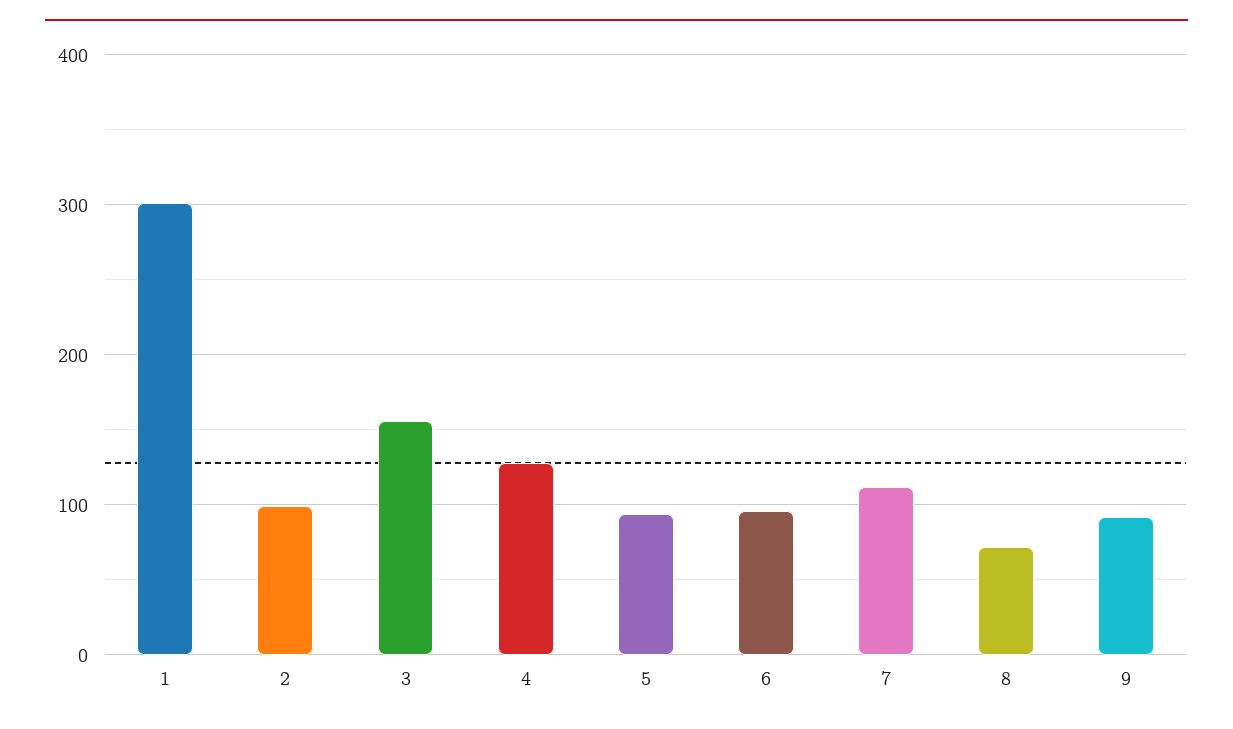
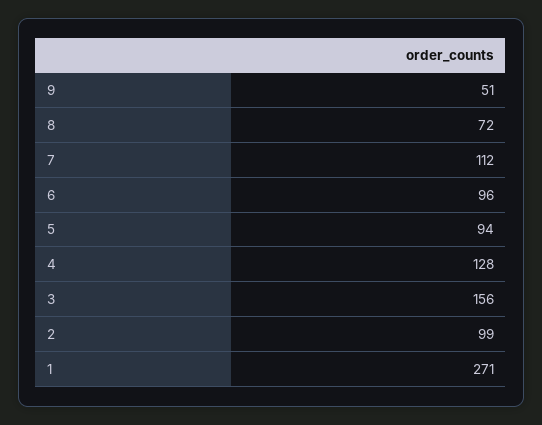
  {
-   "1": 300,
+   "1": 271,
    "2": 99,
    "3": 156,
    "4": 128,
    "5": 94,
    "6": 96,
    "7": 112,
    "8": 72,
-   "9": 90
+   "9": 51
  }

